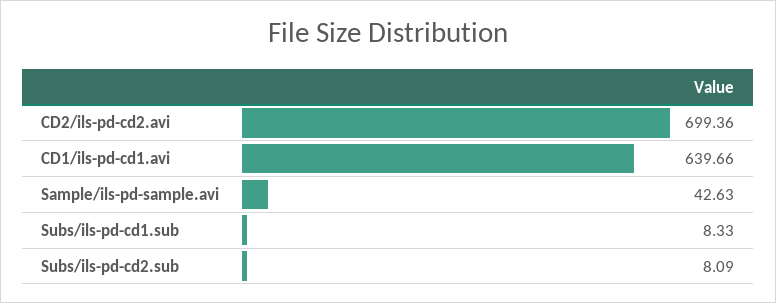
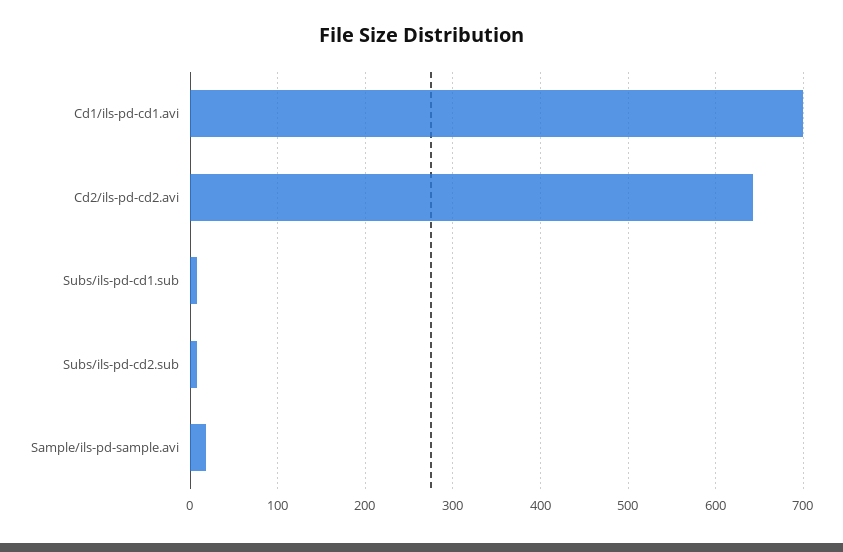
  {
-   "CD2/ils-pd-cd2.avi": 699.36,
+   "CD2/ils-pd-cd2.avi": 640,
-   "CD1/ils-pd-cd1.avi": 639.66,
+   "CD1/ils-pd-cd1.avi": 700,
-   "Sample/ils-pd-sample.avi": 42.63,
+   "Sample/ils-pd-sample.avi": 20,
    "Subs/ils-pd-cd1.sub": 8.33,
    "Subs/ils-pd-cd2.sub": 8.09
  }

